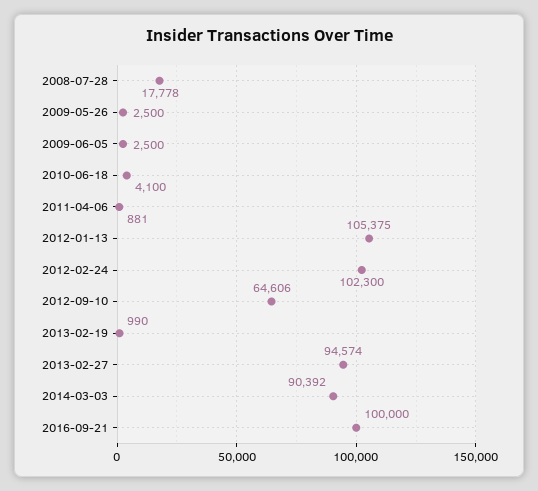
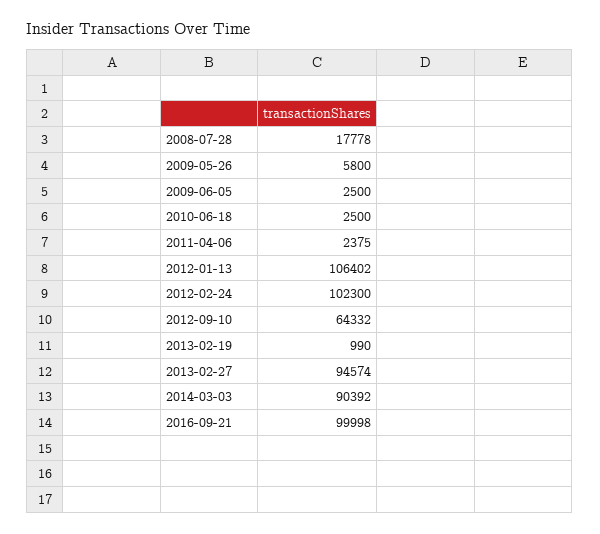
  {
    "2008-07-28": 17778,
-   "2009-05-26": 2500,
+   "2009-05-26": 5800,
    "2009-06-05": 2500,
-   "2010-06-18": 4100,
+   "2010-06-18": 2500,
-   "2011-04-06": 881,
+   "2011-04-06": 2375,
-   "2012-01-13": 105375,
+   "2012-01-13": 106402,
    "2012-02-24": 102300,
-   "2012-09-10": 64606,
+   "2012-09-10": 64332,
    "2013-02-19": 990,
    "2013-02-27": 94574,
    "2014-03-03": 90392,
-   "2016-09-21": 100000
+   "2016-09-21": 99998
  }

